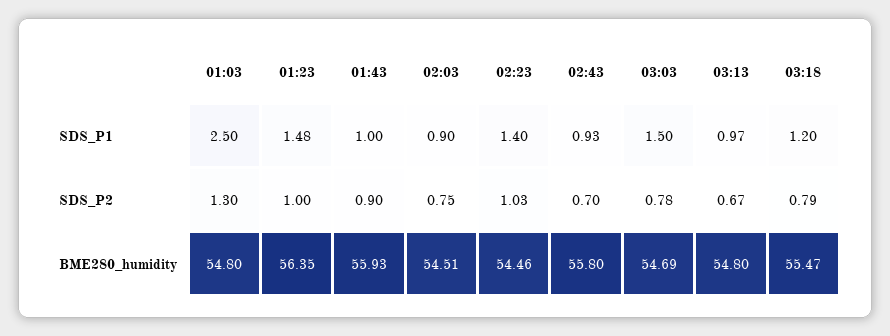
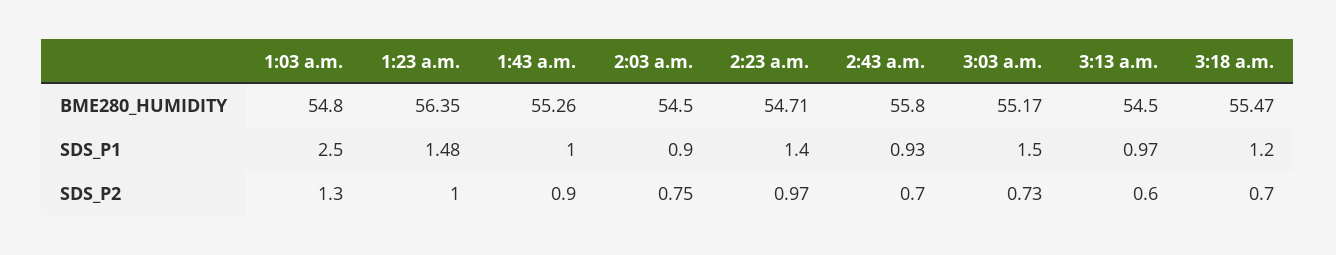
  {
    "01:03": {
      "SDS_P1": 2.5,
      "SDS_P2": 1.3,
      "BME280_humidity": 54.8
    },
    "01:23": {
      "SDS_P1": 1.48,
      "SDS_P2": 1,
      "BME280_humidity": 56.35
    },
    "01:43": {
      "SDS_P1": 1,
      "SDS_P2": 0.9,
-     "BME280_humidity": 55.93
+     "BME280_humidity": 55.26
    },
    "02:03": {
      "SDS_P1": 0.9,
      "SDS_P2": 0.75,
-     "BME280_humidity": 54.51
+     "BME280_humidity": 54.5
    },
    "02:23": {
      "SDS_P1": 1.4,
-     "SDS_P2": 1.03,
+     "SDS_P2": 0.97,
-     "BME280_humidity": 54.46
+     "BME280_humidity": 54.71
    },
    "02:43": {
      "SDS_P1": 0.93,
      "SDS_P2": 0.7,
      "BME280_humidity": 55.8
    },
    "03:03": {
      "SDS_P1": 1.5,
-     "SDS_P2": 0.78,
+     "SDS_P2": 0.73,
-     "BME280_humidity": 54.69
+     "BME280_humidity": 55.17
    },
    "03:13": {
      "SDS_P1": 0.97,
-     "SDS_P2": 0.67,
+     "SDS_P2": 0.6,
-     "BME280_humidity": 54.8
+     "BME280_humidity": 54.5
    },
    "03:18": {
      "SDS_P1": 1.2,
-     "SDS_P2": 0.79,
+     "SDS_P2": 0.7,
      "BME280_humidity": 55.47
    }
  }

